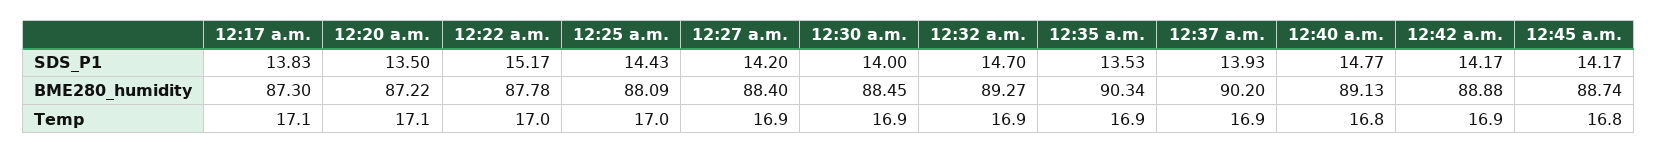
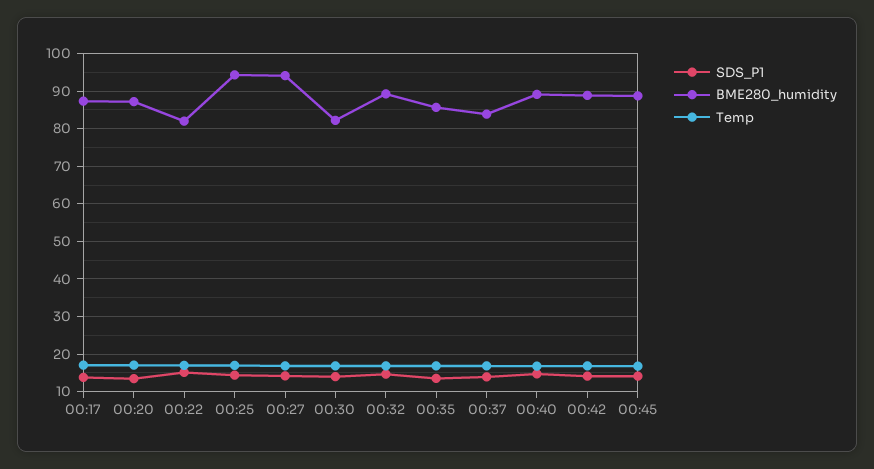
  {
    "SDS_P1": {
      "12:17 a.m.": 13.83,
      "12:20 a.m.": 13.5,
      "12:22 a.m.": 15.17,
      "12:25 a.m.": 14.43,
      "12:27 a.m.": 14.2,
      "12:30 a.m.": 14,
      "12:32 a.m.": 14.7,
      "12:35 a.m.": 13.53,
      "12:37 a.m.": 13.93,
      "12:40 a.m.": 14.77,
      "12:42 a.m.": 14.17,
      "12:45 a.m.": 14.17
    },
    "BME280_humidity": {
      "12:17 a.m.": 87.3,
      "12:20 a.m.": 87.22,
-     "12:22 a.m.": 87.78,
+     "12:22 a.m.": 82,
-     "12:25 a.m.": 88.09,
+     "12:25 a.m.": 94,
-     "12:27 a.m.": 88.4,
+     "12:27 a.m.": 94,
-     "12:30 a.m.": 88.45,
+     "12:30 a.m.": 82,
      "12:32 a.m.": 89.27,
-     "12:35 a.m.": 90.34,
+     "12:35 a.m.": 86,
-     "12:37 a.m.": 90.2,
+     "12:37 a.m.": 84,
      "12:40 a.m.": 89.13,
      "12:42 a.m.": 88.88,
      "12:45 a.m.": 88.74
    },
    "Temp": {
      "12:17 a.m.": 17.1,
      "12:20 a.m.": 17.1,
      "12:22 a.m.": 17,
      "12:25 a.m.": 17,
      "12:27 a.m.": 16.9,
      "12:30 a.m.": 16.9,
      "12:32 a.m.": 16.9,
      "12:35 a.m.": 16.9,
      "12:37 a.m.": 16.9,
      "12:40 a.m.": 16.8,
      "12:42 a.m.": 16.9,
      "12:45 a.m.": 16.8
    }
  }

